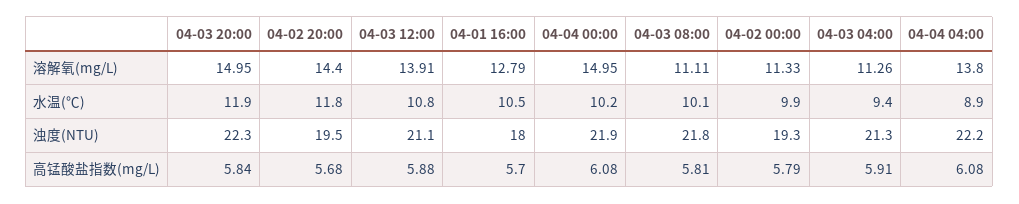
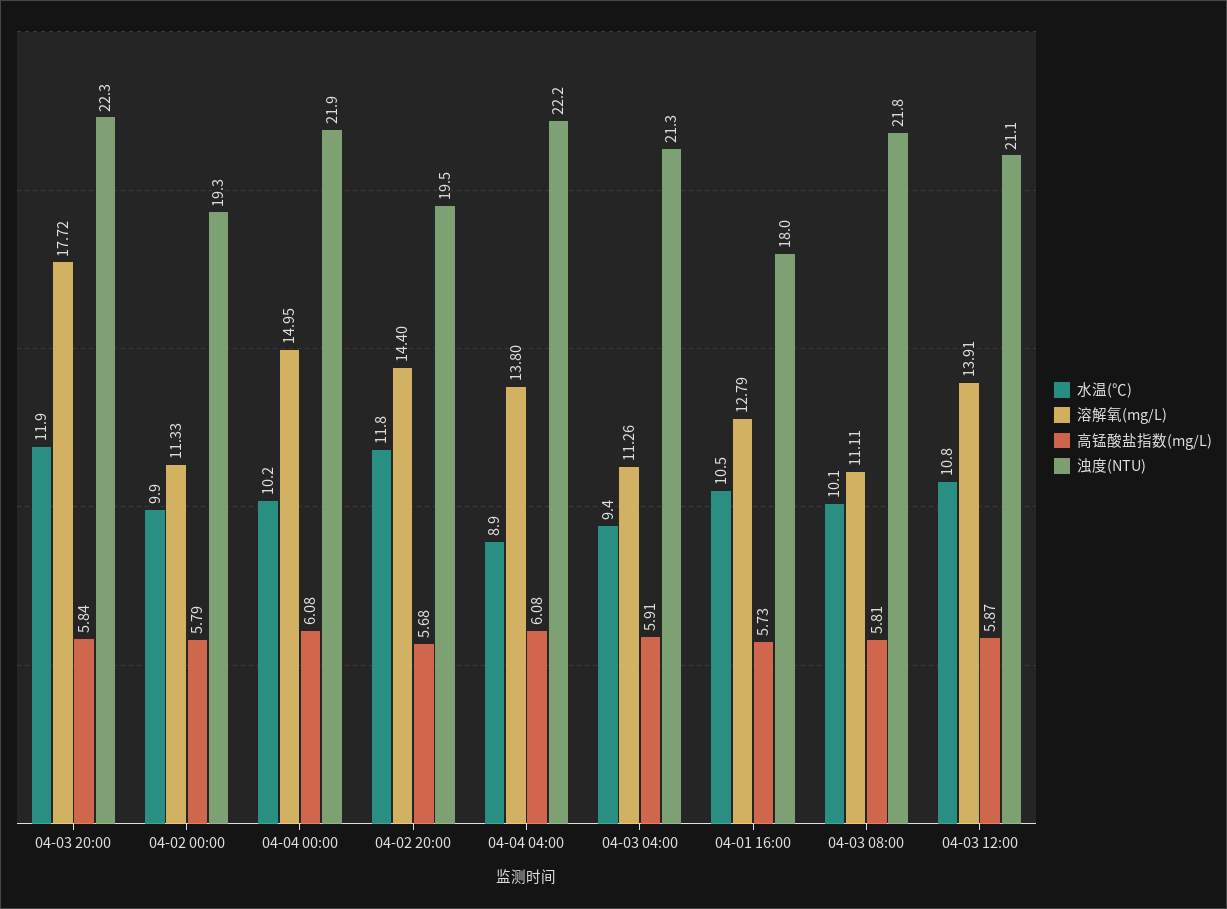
  {
    "溶解氧(mg/L)": {
-     "04-03 20:00": 14.95,
+     "04-03 20:00": 17.72,
      "04-02 20:00": 14.4,
      "04-03 12:00": 13.91,
      "04-01 16:00": 12.79,
      "04-04 00:00": 14.95,
      "04-03 08:00": 11.11,
      "04-02 00:00": 11.33,
      "04-03 04:00": 11.26,
      "04-04 04:00": 13.8
    },
    "水温(℃)": {
      "04-03 20:00": 11.9,
      "04-02 20:00": 11.8,
      "04-03 12:00": 10.8,
      "04-01 16:00": 10.5,
      "04-04 00:00": 10.2,
      "04-03 08:00": 10.1,
      "04-02 00:00": 9.9,
      "04-03 04:00": 9.4,
      "04-04 04:00": 8.9
    },
    "浊度(NTU)": {
      "04-03 20:00": 22.3,
      "04-02 20:00": 19.5,
      "04-03 12:00": 21.1,
      "04-01 16:00": 18,
      "04-04 00:00": 21.9,
      "04-03 08:00": 21.8,
      "04-02 00:00": 19.3,
      "04-03 04:00": 21.3,
      "04-04 04:00": 22.2
    },
    "高锰酸盐指数(mg/L)": {
      "04-03 20:00": 5.84,
      "04-02 20:00": 5.68,
-     "04-03 12:00": 5.88,
+     "04-03 12:00": 5.87,
-     "04-01 16:00": 5.7,
+     "04-01 16:00": 5.73,
      "04-04 00:00": 6.08,
      "04-03 08:00": 5.81,
      "04-02 00:00": 5.79,
      "04-03 04:00": 5.91,
      "04-04 04:00": 6.08
    }
  }

